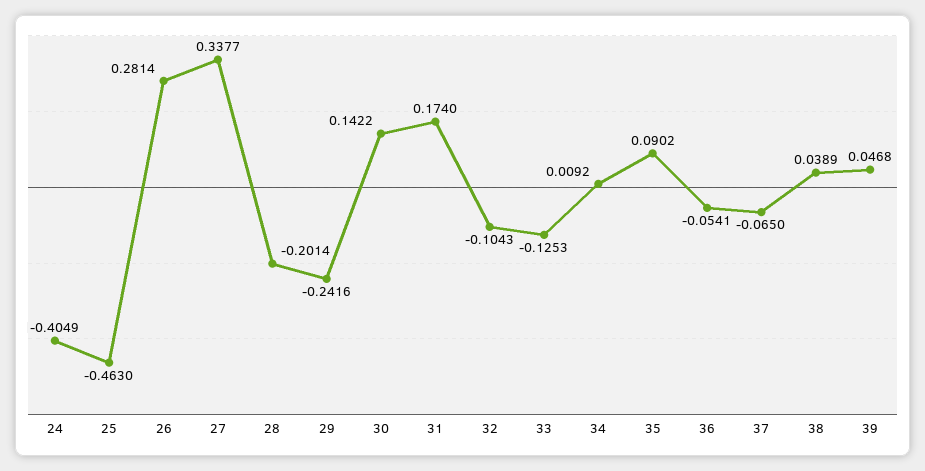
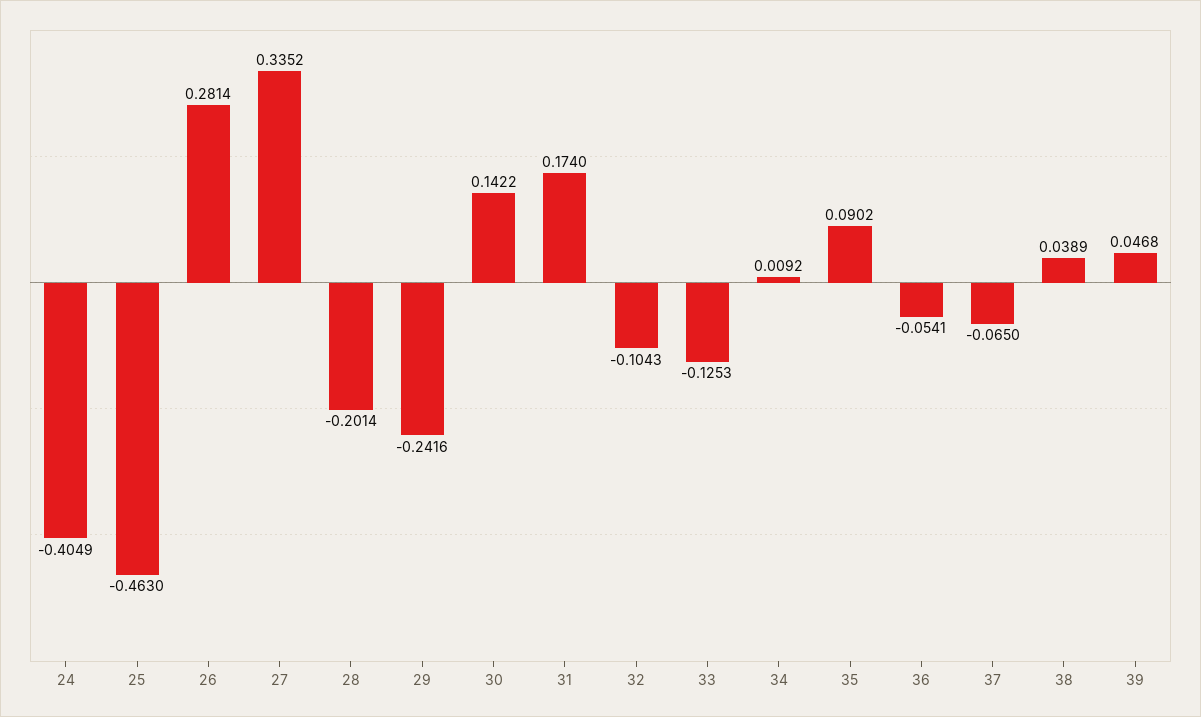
  {
    "24": -0.4049,
    "25": -0.463,
    "26": 0.2814,
-   "27": 0.3377,
+   "27": 0.3352,
    "28": -0.2014,
    "29": -0.2416,
    "30": 0.1422,
    "31": 0.174,
    "32": -0.1043,
    "33": -0.1253,
    "34": 0.0092,
    "35": 0.0902,
    "36": -0.0541,
    "37": -0.065,
    "38": 0.0389,
    "39": 0.0468
  }

